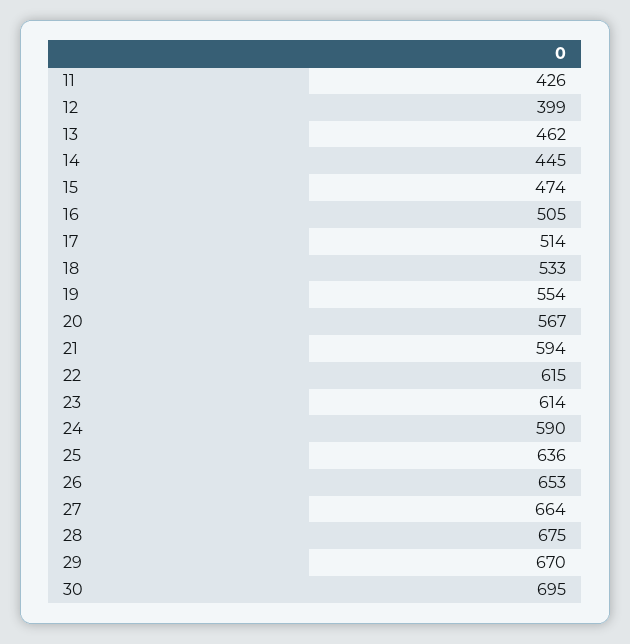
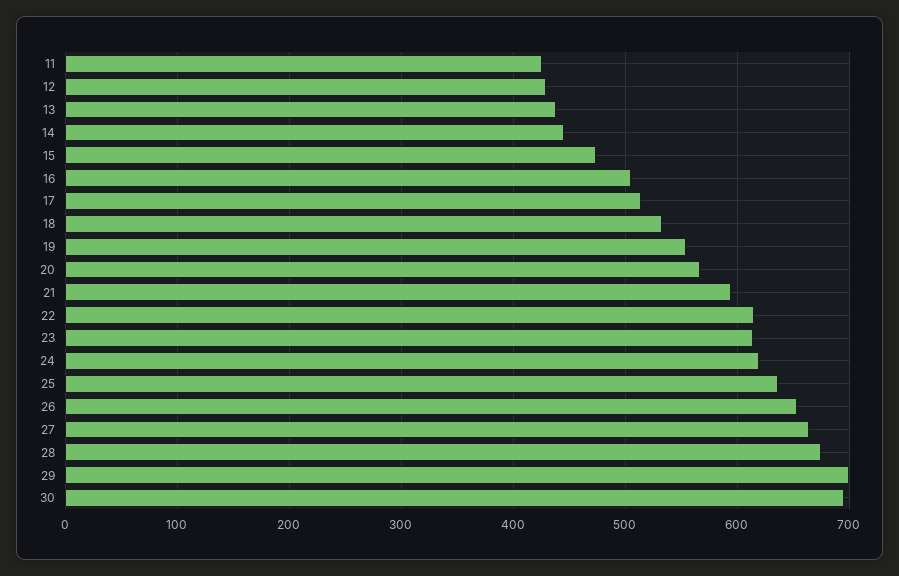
  {
    "11": 426,
-   "12": 399,
+   "12": 430,
-   "13": 462,
+   "13": 440,
    "14": 445,
    "15": 474,
    "16": 505,
    "17": 514,
    "18": 533,
    "19": 554,
    "20": 567,
    "21": 594,
    "22": 615,
    "23": 614,
-   "24": 590,
+   "24": 620,
    "25": 636,
    "26": 653,
    "27": 664,
    "28": 675,
-   "29": 670,
+   "29": 700,
    "30": 695
  }

